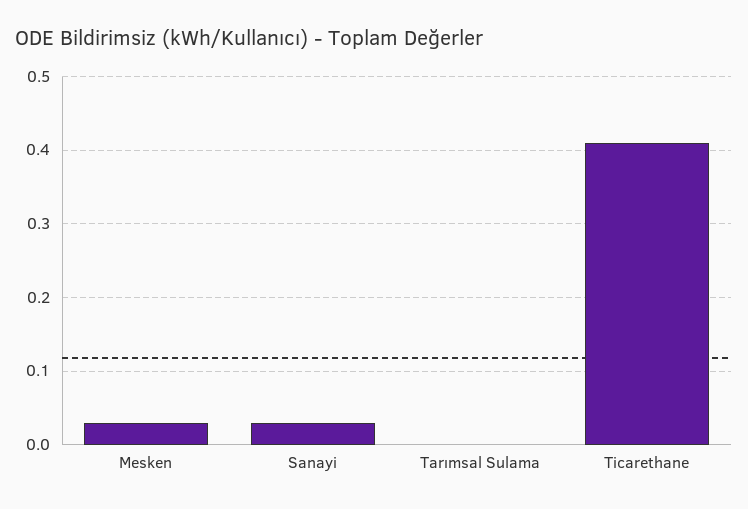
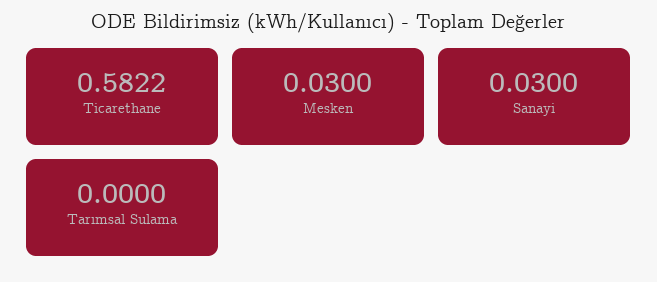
  {
    "Mesken": 0.03,
    "Sanayi": 0.03,
    "Tarımsal Sulama": 0,
-   "Ticarethane": 0.41
+   "Ticarethane": 0.5822
  }

